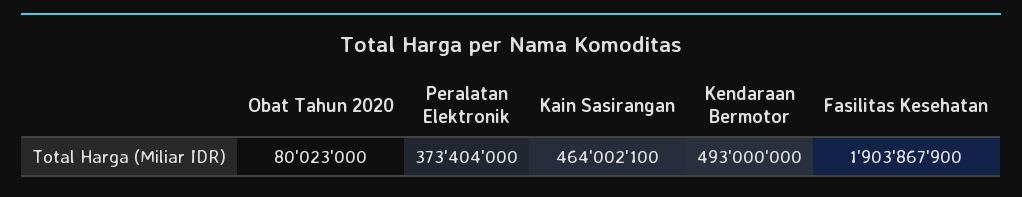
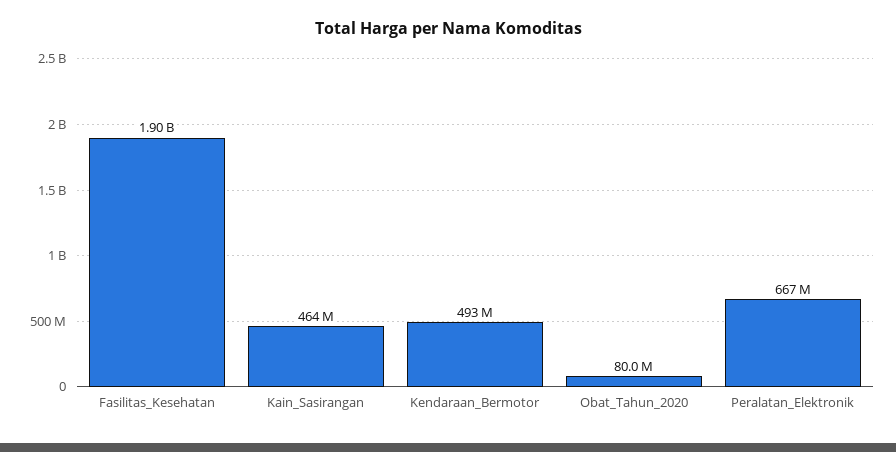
  {
    "Obat Tahun 2020": 80023000,
-   "Peralatan Elektronik": 373404000,
+   "Peralatan Elektronik": 667000000,
    "Kain Sasirangan": 464002100,
    "Kendaraan Bermotor": 493000000,
    "Fasilitas Kesehatan": 1903867900
  }

